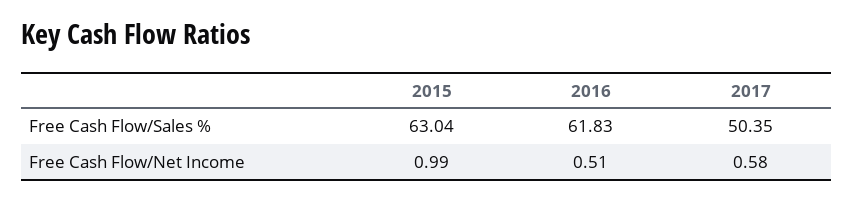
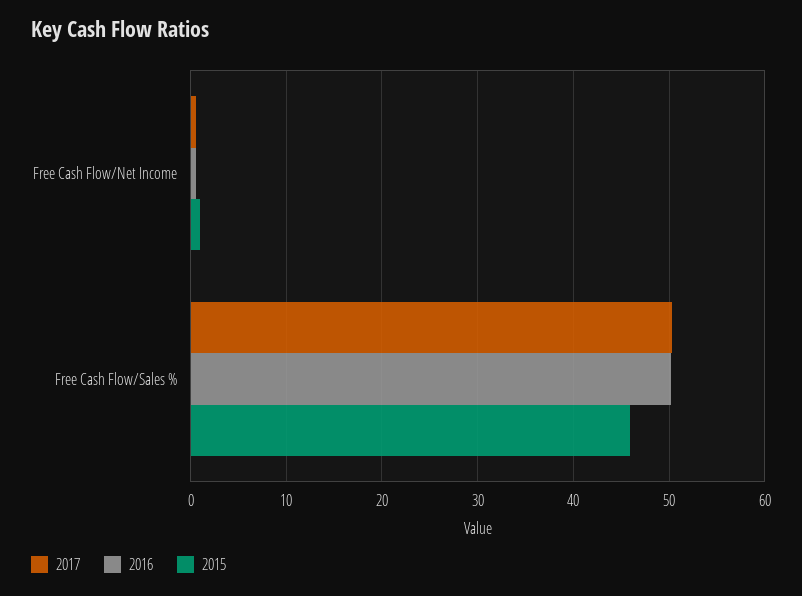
  {
    "2015": {
-     "Free Cash Flow/Sales %": 63.04,
+     "Free Cash Flow/Sales %": 46,
      "Free Cash Flow/Net Income": 0.99
    },
    "2016": {
-     "Free Cash Flow/Sales %": 61.83,
+     "Free Cash Flow/Sales %": 50,
      "Free Cash Flow/Net Income": 0.51
    },
    "2017": {
      "Free Cash Flow/Sales %": 50.35,
      "Free Cash Flow/Net Income": 0.58
    }
  }

